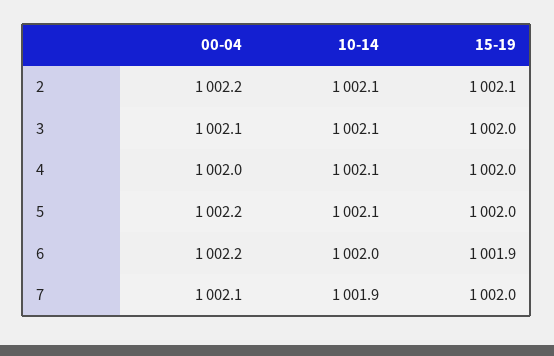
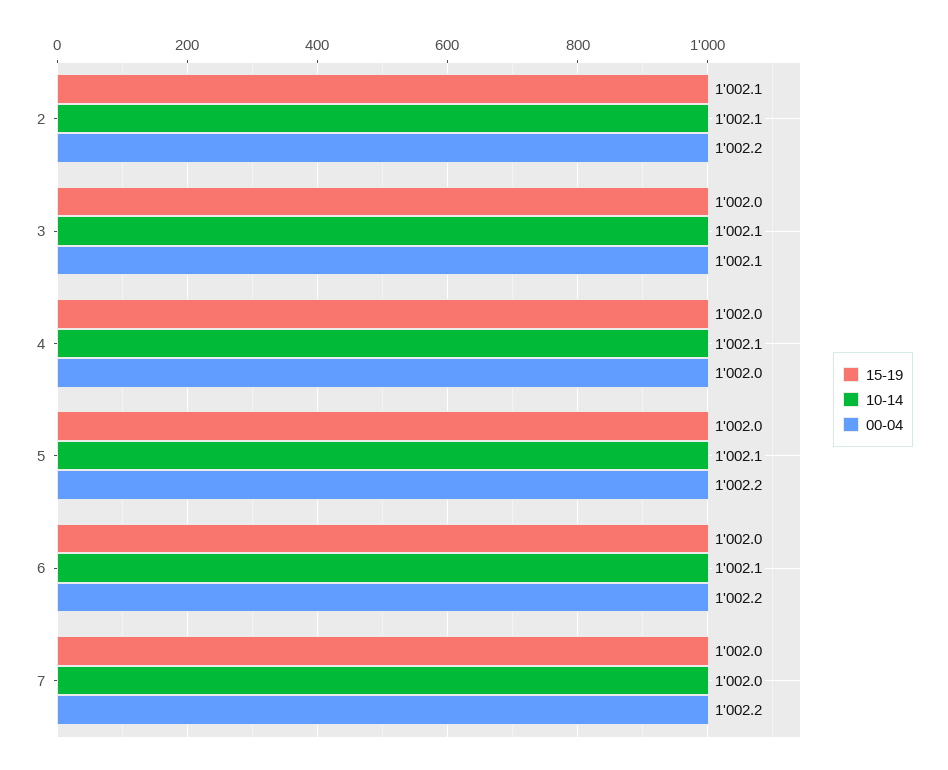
  {
    "00-04": {
      "2": 1002.2,
      "3": 1002.1,
      "4": 1002,
      "5": 1002.2,
      "6": 1002.2,
-     "7": 1002.1
+     "7": 1002.2
    },
    "10-14": {
      "2": 1002.1,
      "3": 1002.1,
      "4": 1002.1,
      "5": 1002.1,
-     "6": 1002,
+     "6": 1002.1,
-     "7": 1001.9
+     "7": 1002
    },
    "15-19": {
      "2": 1002.1,
      "3": 1002,
      "4": 1002,
      "5": 1002,
-     "6": 1001.9,
+     "6": 1002,
      "7": 1002
    }
  }

